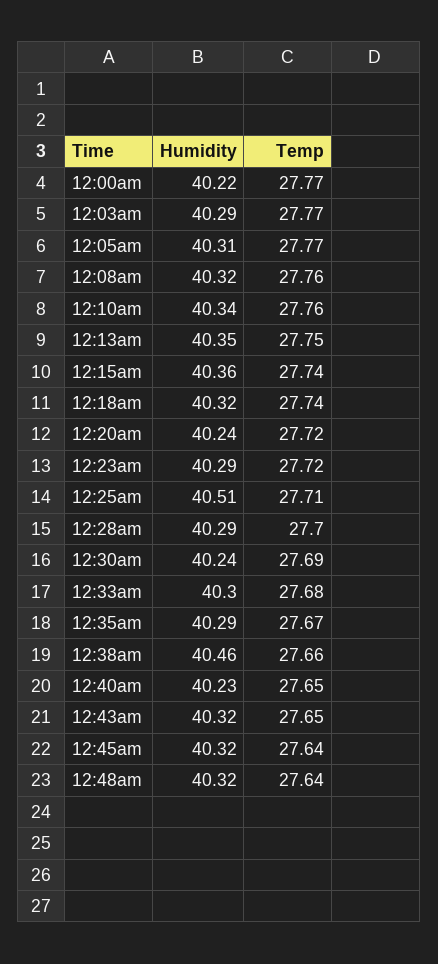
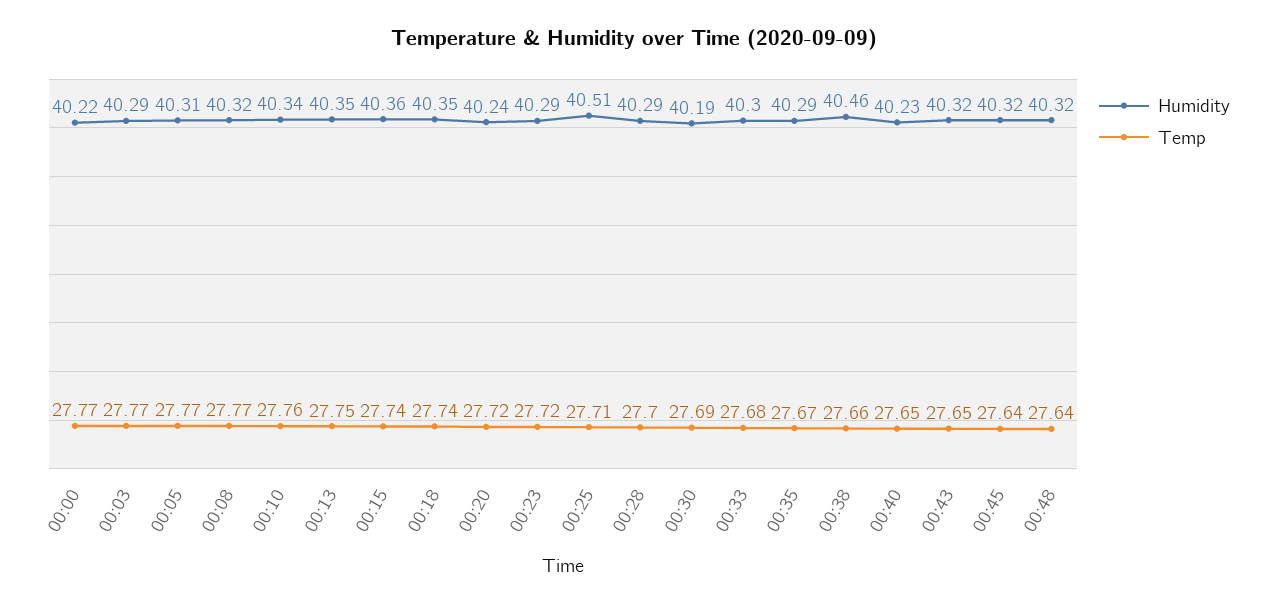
  {
    "Humidity": {
      "12:00am": 40.22,
      "12:03am": 40.29,
      "12:05am": 40.31,
      "12:08am": 40.32,
      "12:10am": 40.34,
      "12:13am": 40.35,
      "12:15am": 40.36,
-     "12:18am": 40.32,
+     "12:18am": 40.35,
      "12:20am": 40.24,
      "12:23am": 40.29,
      "12:25am": 40.51,
      "12:28am": 40.29,
-     "12:30am": 40.24,
+     "12:30am": 40.19,
      "12:33am": 40.3,
      "12:35am": 40.29,
      "12:38am": 40.46,
      "12:40am": 40.23,
      "12:43am": 40.32,
      "12:45am": 40.32,
      "12:48am": 40.32
    },
    "Temp": {
      "12:00am": 27.77,
      "12:03am": 27.77,
      "12:05am": 27.77,
-     "12:08am": 27.76,
+     "12:08am": 27.77,
      "12:10am": 27.76,
      "12:13am": 27.75,
      "12:15am": 27.74,
      "12:18am": 27.74,
      "12:20am": 27.72,
      "12:23am": 27.72,
      "12:25am": 27.71,
      "12:28am": 27.7,
      "12:30am": 27.69,
      "12:33am": 27.68,
      "12:35am": 27.67,
      "12:38am": 27.66,
      "12:40am": 27.65,
      "12:43am": 27.65,
      "12:45am": 27.64,
      "12:48am": 27.64
    }
  }

